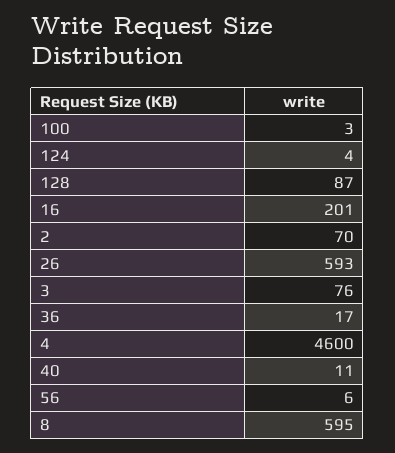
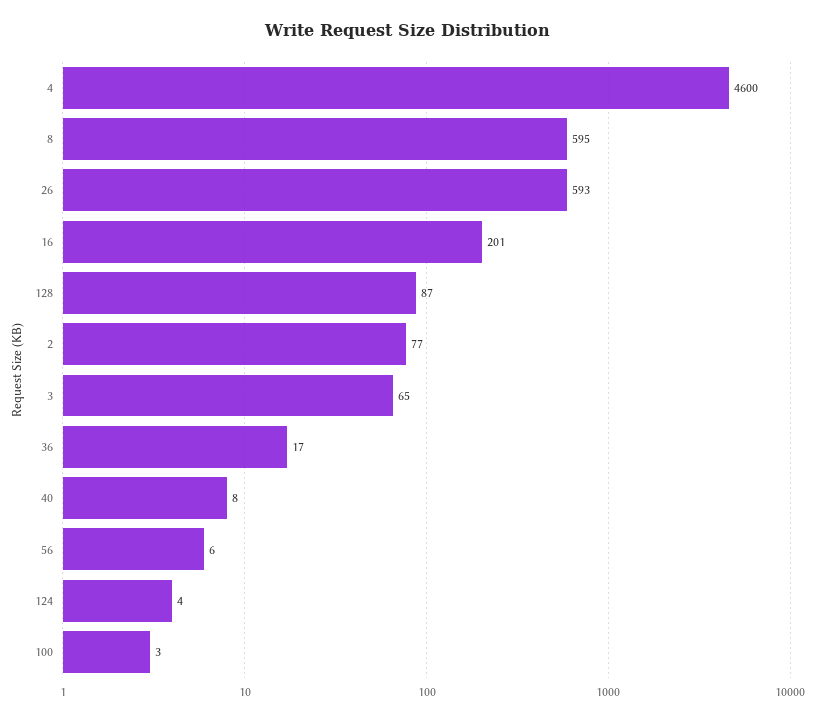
  {
    "100": 3,
    "124": 4,
    "128": 87,
    "16": 201,
-   "2": 70,
+   "2": 77,
    "26": 593,
-   "3": 76,
+   "3": 65,
    "36": 17,
    "4": 4600,
-   "40": 11,
+   "40": 8,
    "56": 6,
    "8": 595
  }

